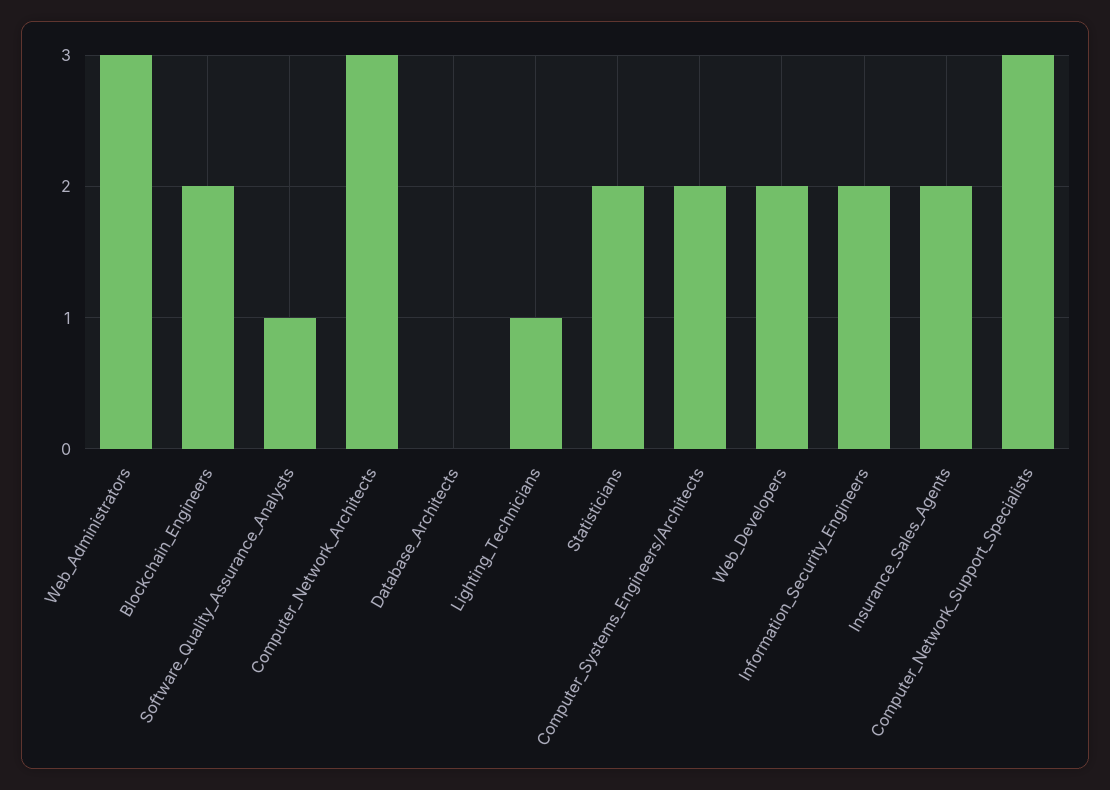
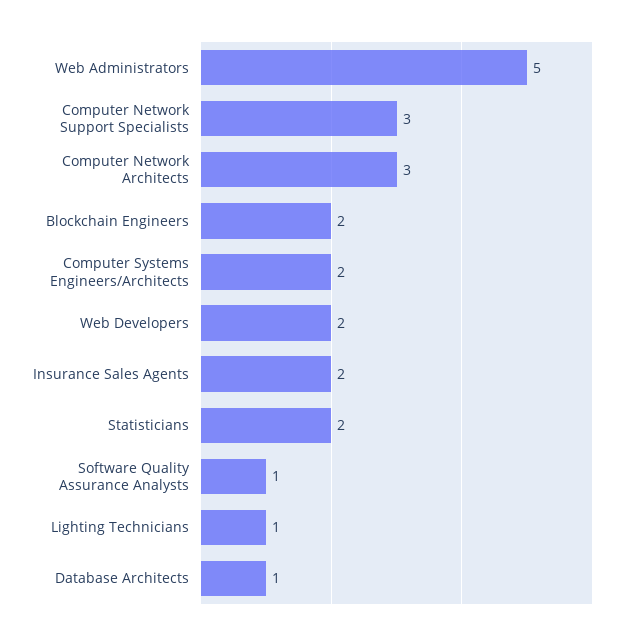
  {
-   "Web_Administrators": 3,
+   "Web_Administrators": 5,
    "Blockchain_Engineers": 2,
    "Software_Quality_Assurance_Analysts": 1,
    "Computer_Network_Architects": 3,
-   "Database_Architects": 0,
+   "Database_Architects": 1,
    "Lighting_Technicians": 1,
    "Statisticians": 2,
    "Computer_Systems_Engineers/Architects": 2,
    "Web_Developers": 2,
-   "Information_Security_Engineers": 2,
    "Insurance_Sales_Agents": 2,
    "Computer_Network_Support_Specialists": 3
  }

